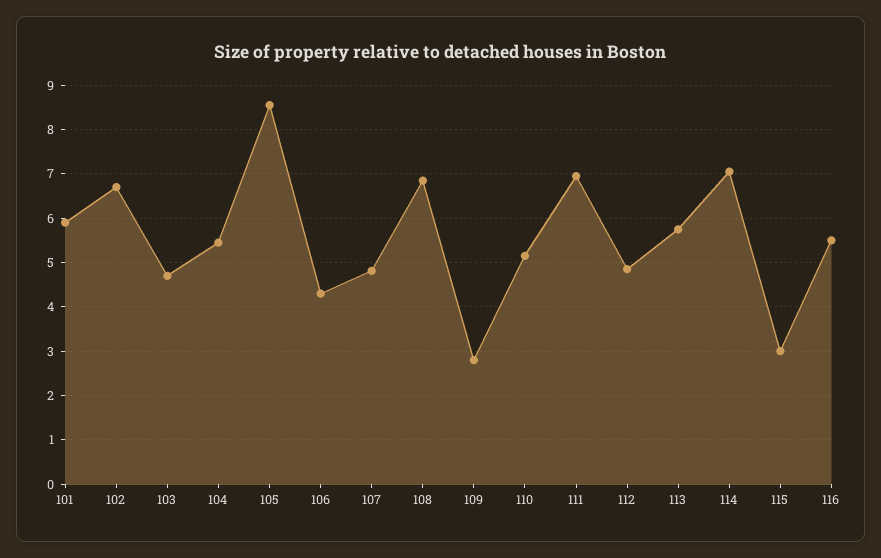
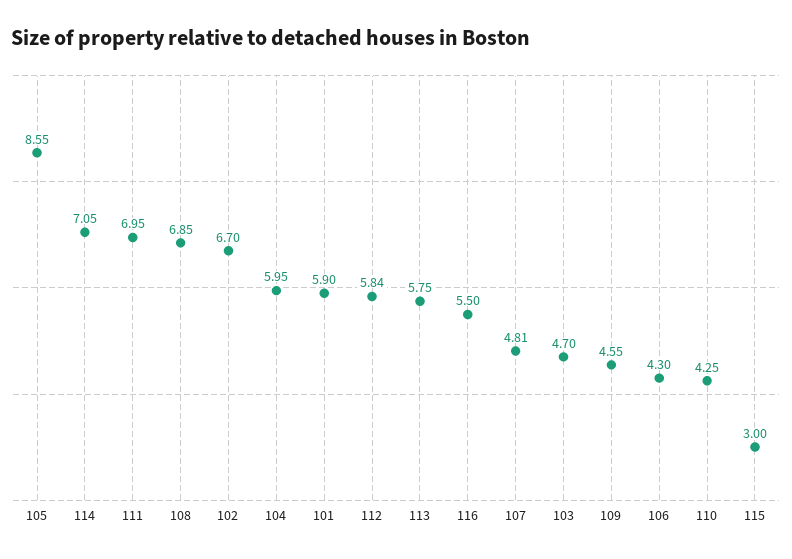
  {
    "101": 5.9,
    "102": 6.7,
    "103": 4.7,
-   "104": 5.4,
+   "104": 5.95,
    "105": 8.55,
    "106": 4.3,
    "107": 4.81,
    "108": 6.85,
-   "109": 2.8,
+   "109": 4.55,
-   "110": 5.2,
+   "110": 4.25,
    "111": 6.95,
-   "112": 4.8,
+   "112": 5.84,
    "113": 5.75,
    "114": 7.05,
    "115": 3,
    "116": 5.5
  }

